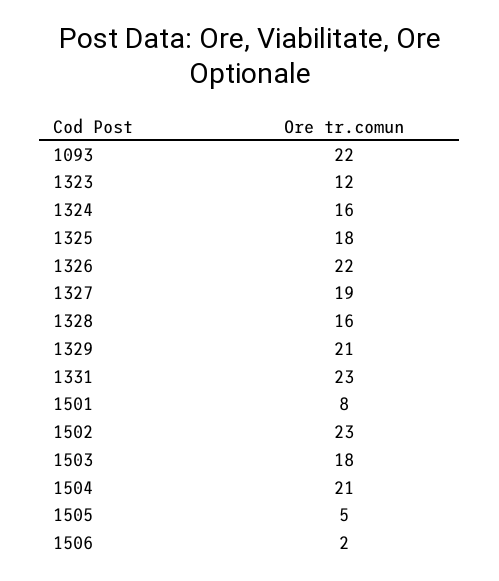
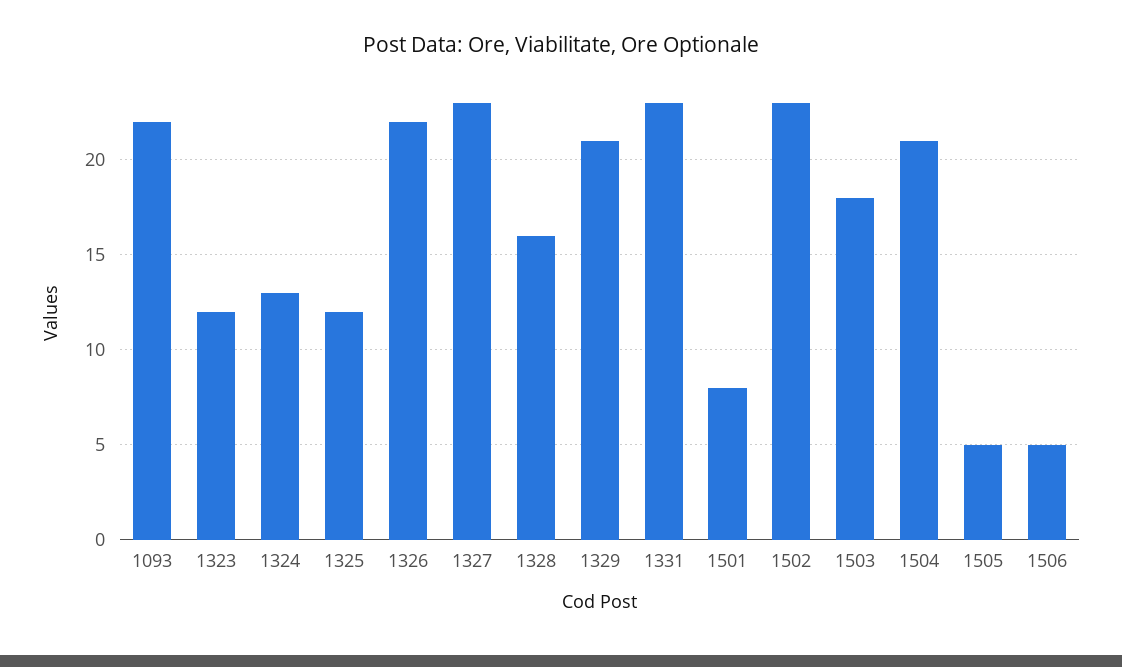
  {
    "1093": 22,
    "1323": 12,
-   "1324": 16,
+   "1324": 13,
-   "1325": 18,
+   "1325": 12,
    "1326": 22,
-   "1327": 19,
+   "1327": 23,
    "1328": 16,
    "1329": 21,
    "1331": 23,
    "1501": 8,
    "1502": 23,
    "1503": 18,
    "1504": 21,
    "1505": 5,
-   "1506": 2
+   "1506": 5
  }

